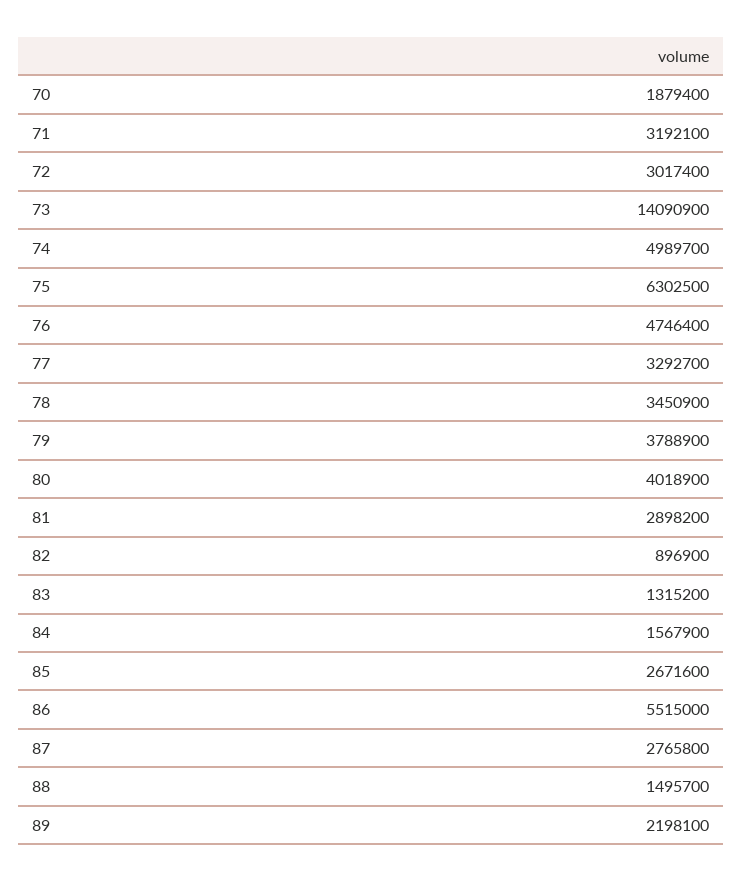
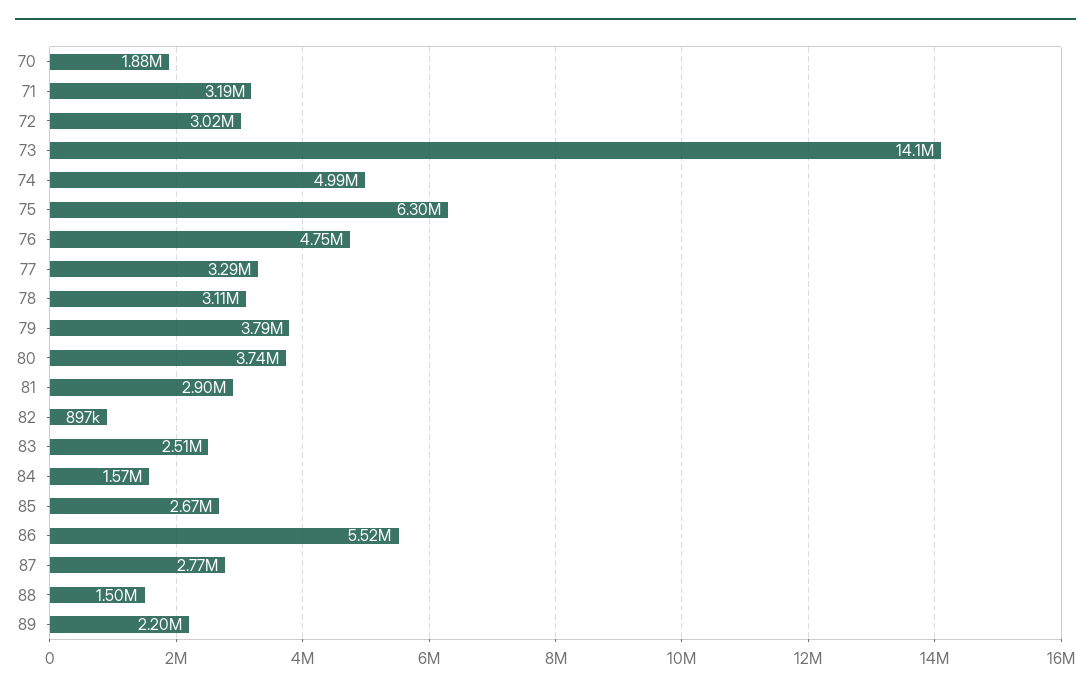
  {
    "70": 1879400,
    "71": 3192100,
    "72": 3017400,
    "73": 14090900,
    "74": 4989700,
    "75": 6302500,
    "76": 4746400,
    "77": 3292700,
-   "78": 3450900,
+   "78": 3110000,
    "79": 3788900,
-   "80": 4018900,
+   "80": 3740000,
    "81": 2898200,
    "82": 896900,
-   "83": 1315200,
+   "83": 2510000,
    "84": 1567900,
    "85": 2671600,
    "86": 5515000,
    "87": 2765800,
    "88": 1495700,
    "89": 2198100
  }

